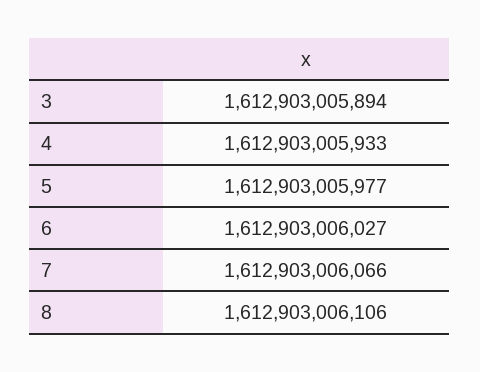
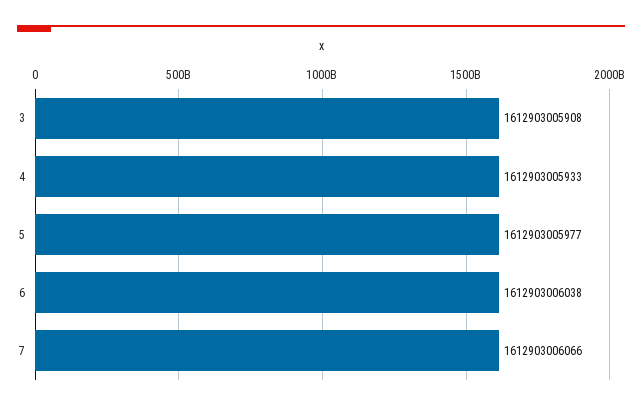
  {
-   "3": 1612903005894,
+   "3": 1612903005908,
    "4": 1612903005933,
    "5": 1612903005977,
-   "6": 1612903006027,
+   "6": 1612903006038,
-   "7": 1612903006066,
+   "7": 1612903006066
-   "8": 1612903006106
  }

